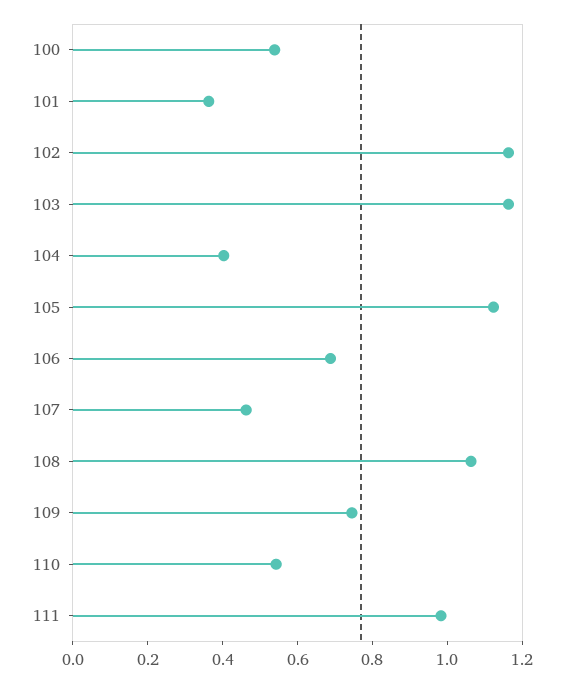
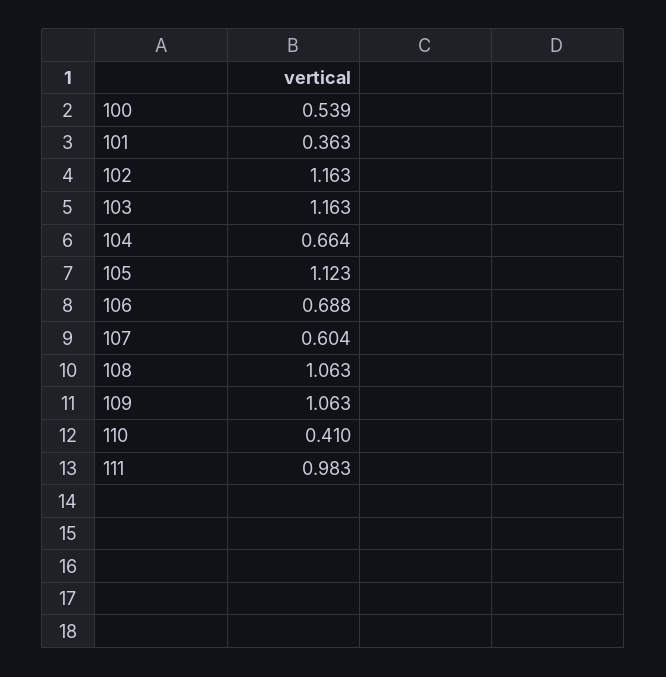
  {
    "100": 0.539,
    "101": 0.363,
    "102": 1.163,
    "103": 1.163,
-   "104": 0.4,
+   "104": 0.664,
    "105": 1.123,
    "106": 0.688,
-   "107": 0.45,
+   "107": 0.604,
    "108": 1.063,
-   "109": 0.75,
+   "109": 1.063,
-   "110": 0.55,
+   "110": 0.41,
    "111": 0.983
  }

